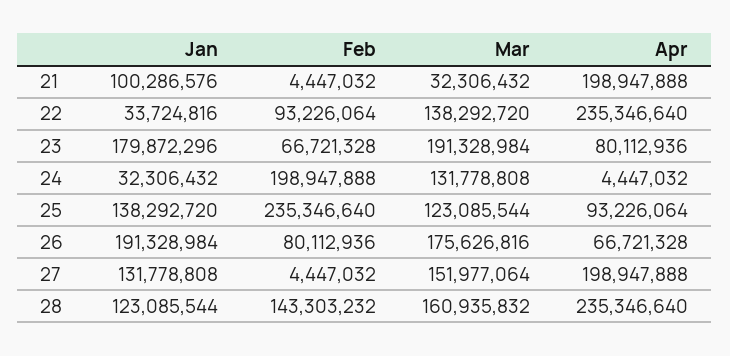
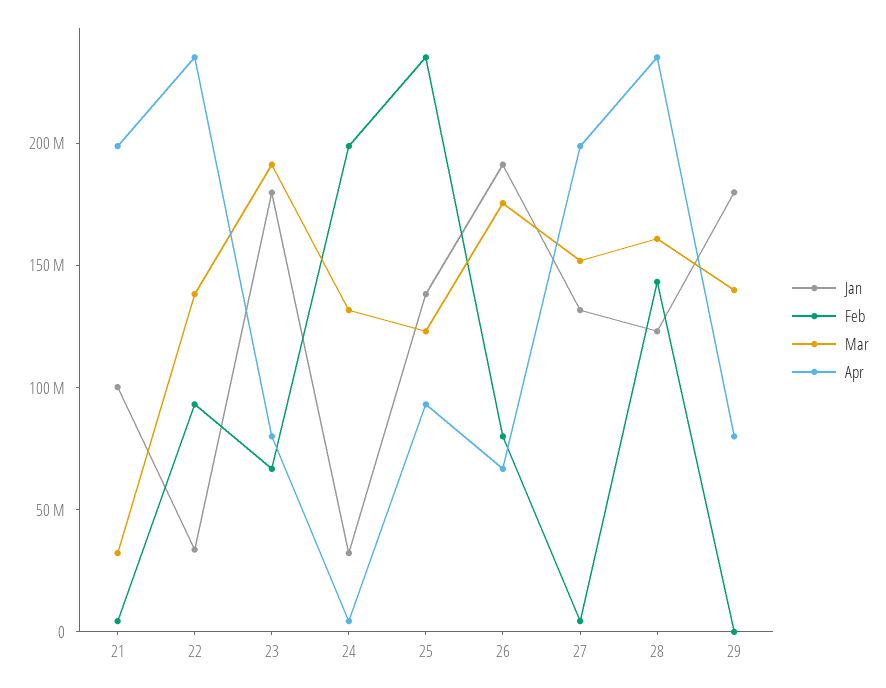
  {
    "Jan": {
      "21": 100286576,
      "22": 33724816,
      "23": 179872296,
      "24": 32306432,
      "25": 138292720,
      "26": 191328984,
      "27": 131778808,
-     "28": 123085544
+     "28": 123085544,
+     "29": 180000000
    },
    "Feb": {
      "21": 4447032,
      "22": 93226064,
      "23": 66721328,
      "24": 198947888,
      "25": 235346640,
      "26": 80112936,
      "27": 4447032,
-     "28": 143303232
+     "28": 143303232,
+     "29": 0
    },
    "Mar": {
      "21": 32306432,
      "22": 138292720,
      "23": 191328984,
      "24": 131778808,
      "25": 123085544,
      "26": 175626816,
      "27": 151977064,
-     "28": 160935832
+     "28": 160935832,
+     "29": 140000000
    },
    "Apr": {
      "21": 198947888,
      "22": 235346640,
      "23": 80112936,
      "24": 4447032,
      "25": 93226064,
      "26": 66721328,
      "27": 198947888,
-     "28": 235346640
+     "28": 235346640,
+     "29": 80000000
    }
  }

